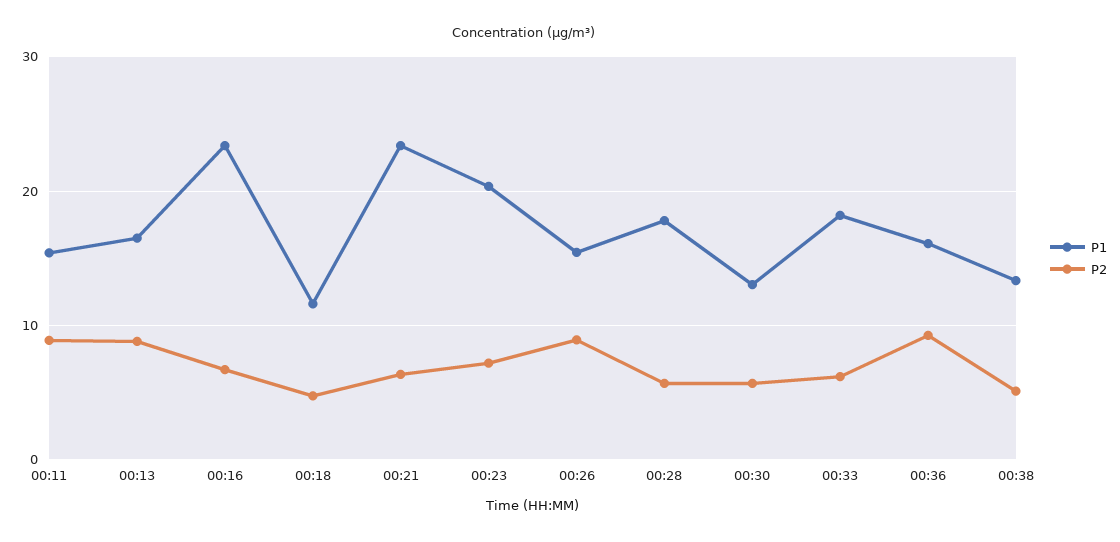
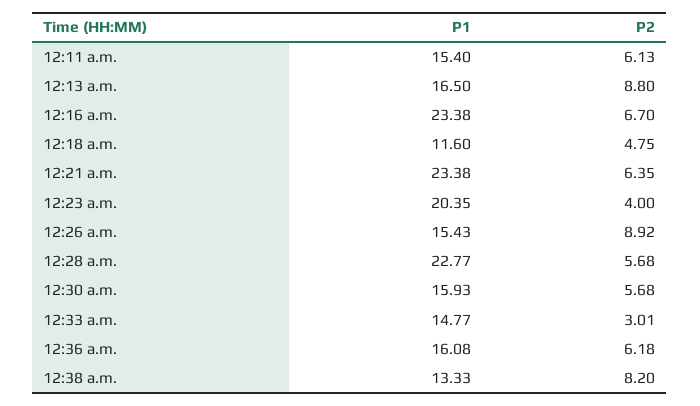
  {
    "P1": {
      "00:11": 15.4,
      "00:13": 16.5,
      "00:16": 23.38,
      "00:18": 11.6,
      "00:21": 23.38,
      "00:23": 20.35,
      "00:26": 15.43,
-     "00:28": 18,
+     "00:28": 22.77,
-     "00:30": 13,
+     "00:30": 15.93,
-     "00:33": 18,
+     "00:33": 14.77,
      "00:36": 16.08,
      "00:38": 13.33
    },
    "P2": {
-     "00:11": 9,
+     "00:11": 6.13,
      "00:13": 8.8,
      "00:16": 6.7,
      "00:18": 4.75,
      "00:21": 6.35,
-     "00:23": 7,
+     "00:23": 4,
      "00:26": 8.92,
      "00:28": 5.68,
      "00:30": 5.68,
-     "00:33": 6,
+     "00:33": 3.01,
-     "00:36": 9,
+     "00:36": 6.18,
-     "00:38": 5
+     "00:38": 8.2
    }
  }

